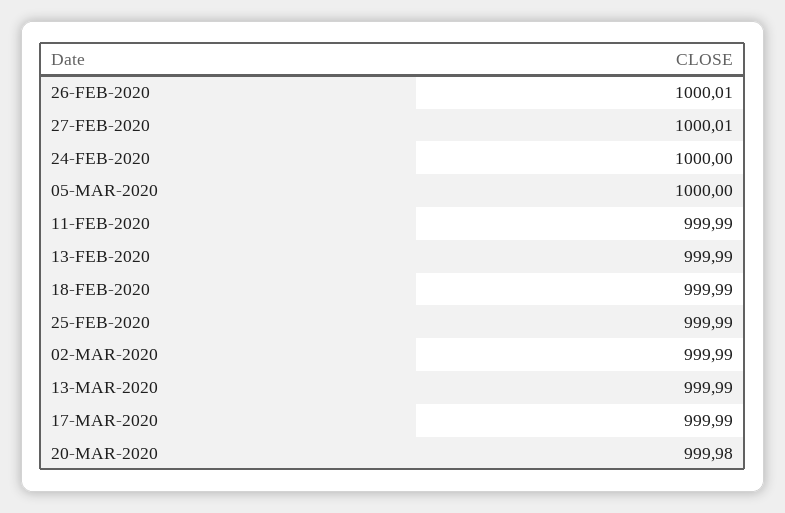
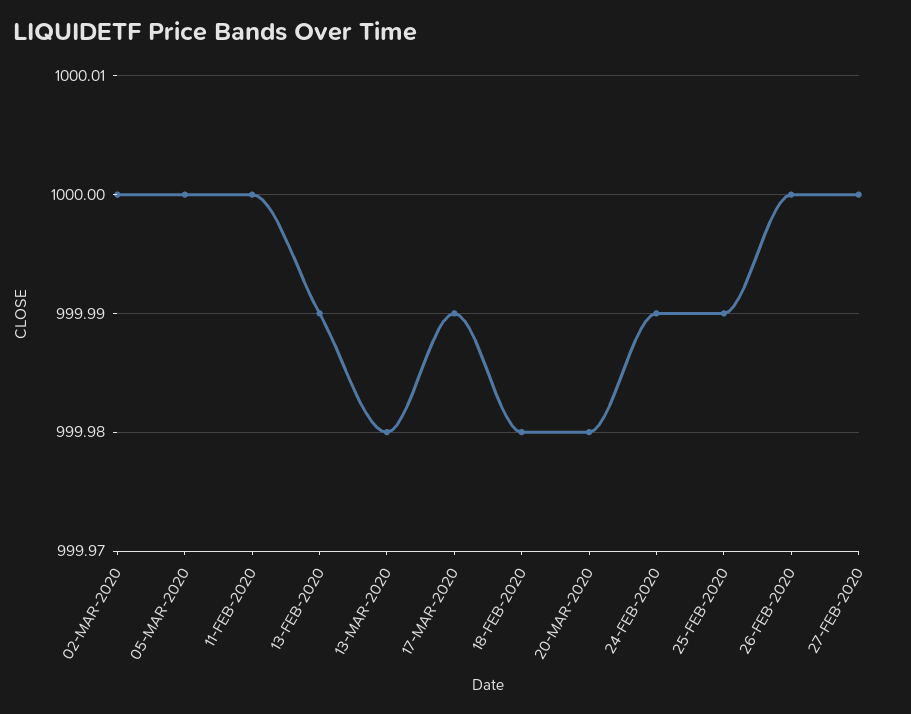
  {
-   "26-FEB-2020": 1000.01,
+   "26-FEB-2020": 1000,
-   "27-FEB-2020": 1000.01,
+   "27-FEB-2020": 1000,
-   "24-FEB-2020": 1000,
+   "24-FEB-2020": 999.99,
    "05-MAR-2020": 1000,
-   "11-FEB-2020": 999.99,
+   "11-FEB-2020": 1000,
    "13-FEB-2020": 999.99,
-   "18-FEB-2020": 999.99,
+   "18-FEB-2020": 999.98,
    "25-FEB-2020": 999.99,
-   "02-MAR-2020": 999.99,
+   "02-MAR-2020": 1000,
-   "13-MAR-2020": 999.99,
+   "13-MAR-2020": 999.98,
    "17-MAR-2020": 999.99,
    "20-MAR-2020": 999.98
  }

